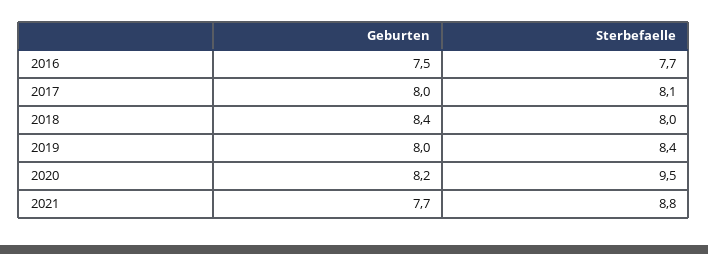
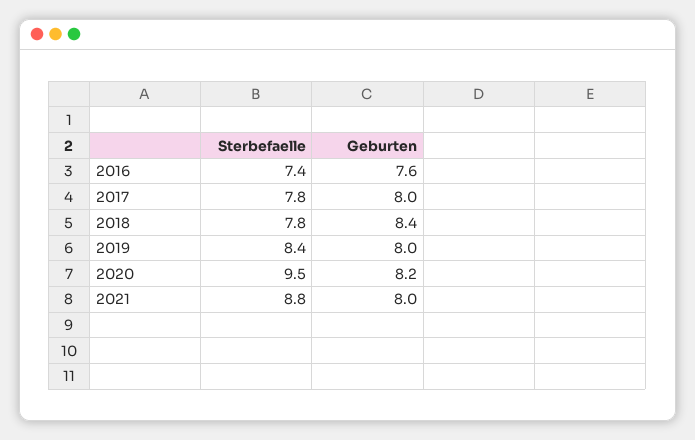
  {
    "Geburten": {
-     "2016": 7.5,
+     "2016": 7.6,
      "2017": 8,
      "2018": 8.4,
      "2019": 8,
      "2020": 8.2,
-     "2021": 7.7
+     "2021": 8
    },
    "Sterbefaelle": {
-     "2016": 7.7,
+     "2016": 7.4,
-     "2017": 8.1,
+     "2017": 7.8,
-     "2018": 8,
+     "2018": 7.8,
      "2019": 8.4,
      "2020": 9.5,
      "2021": 8.8
    }
  }

